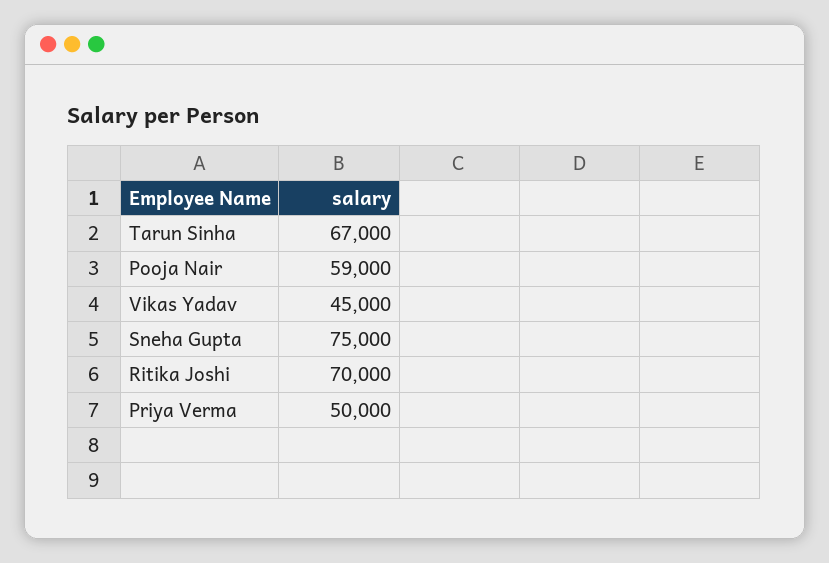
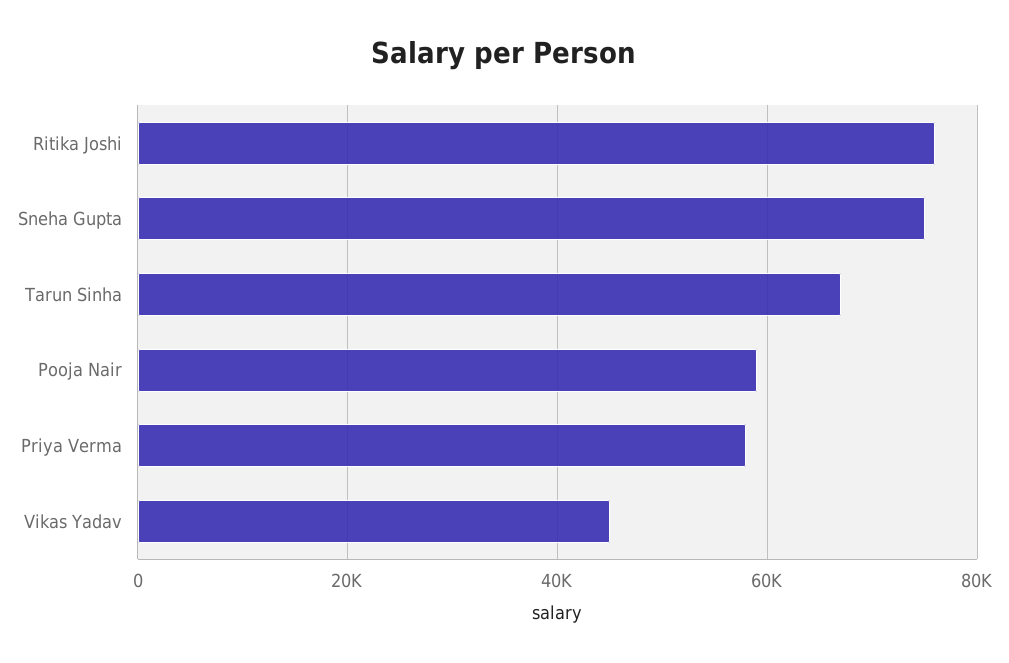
  {
    "Tarun Sinha": 67000,
    "Pooja Nair": 59000,
    "Vikas Yadav": 45000,
    "Sneha Gupta": 75000,
-   "Ritika Joshi": 70000,
+   "Ritika Joshi": 76000,
-   "Priya Verma": 50000
+   "Priya Verma": 58000
  }

